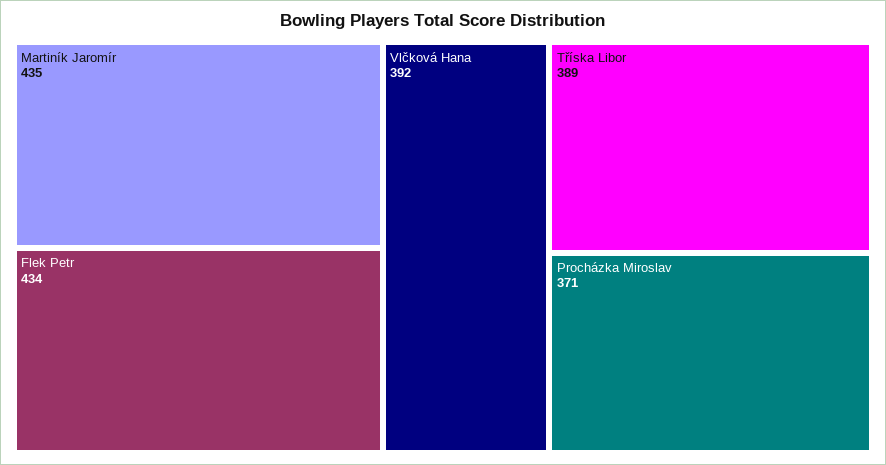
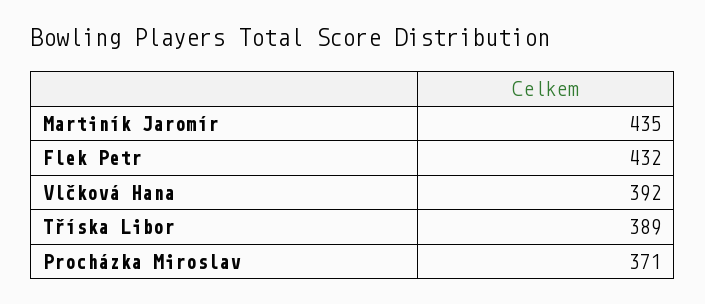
  {
    "Martiník Jaromír": 435,
-   "Flek Petr": 434,
+   "Flek Petr": 432,
    "Vlčková Hana": 392,
    "Tříska Libor": 389,
    "Procházka Miroslav": 371
  }

